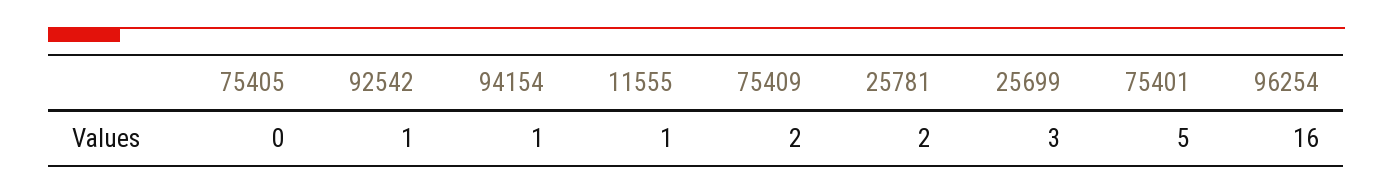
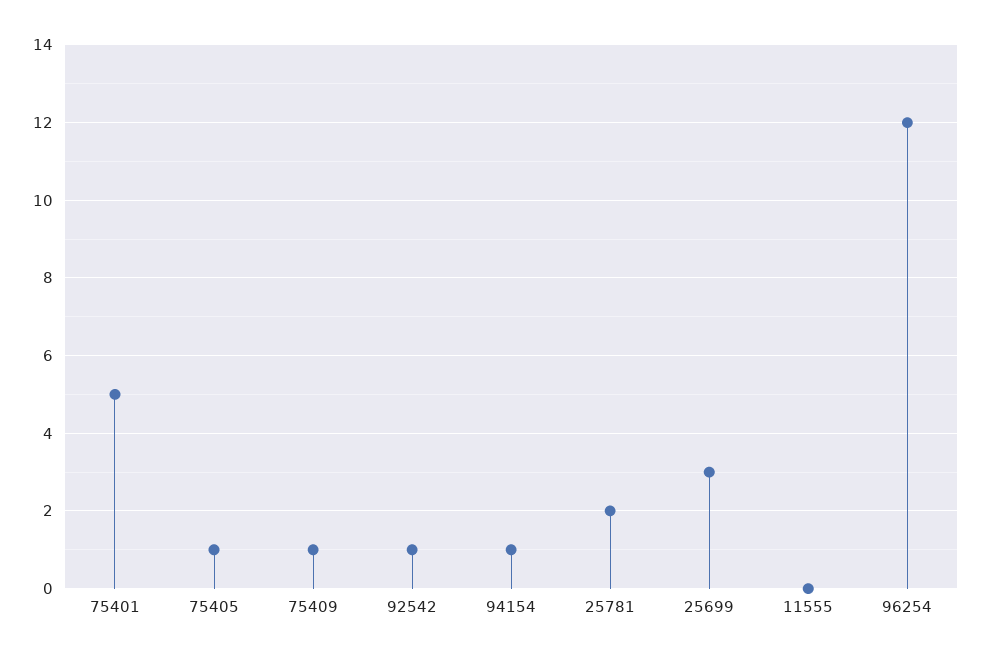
  {
-   "75405": 0,
+   "75405": 1,
    "92542": 1,
    "94154": 1,
-   "11555": 1,
+   "11555": 0,
-   "75409": 2,
+   "75409": 1,
    "25781": 2,
    "25699": 3,
    "75401": 5,
-   "96254": 16
+   "96254": 12
  }

